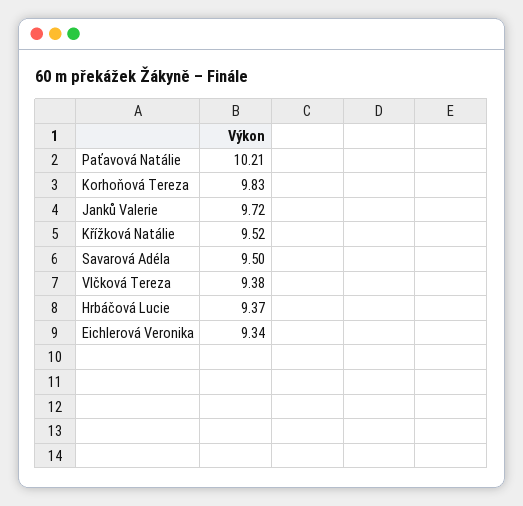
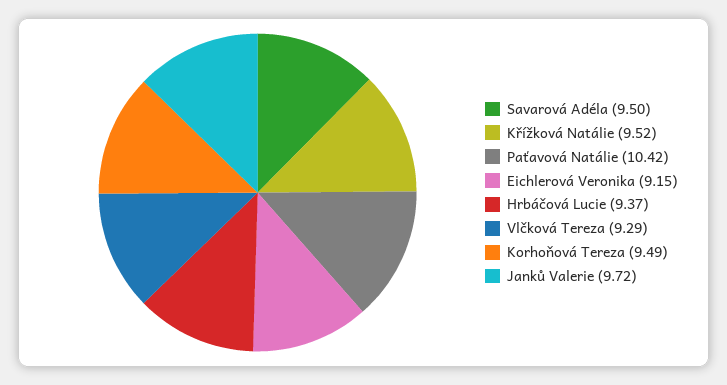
  {
-   "Paťavová Natálie": 10.21,
+   "Paťavová Natálie": 10.42,
-   "Korhoňová Tereza": 9.83,
+   "Korhoňová Tereza": 9.49,
    "Janků Valerie": 9.72,
    "Křížková Natálie": 9.52,
    "Savarová Adéla": 9.5,
-   "Vlčková Tereza": 9.38,
+   "Vlčková Tereza": 9.29,
    "Hrbáčová Lucie": 9.37,
-   "Eichlerová Veronika": 9.34
+   "Eichlerová Veronika": 9.15
  }

